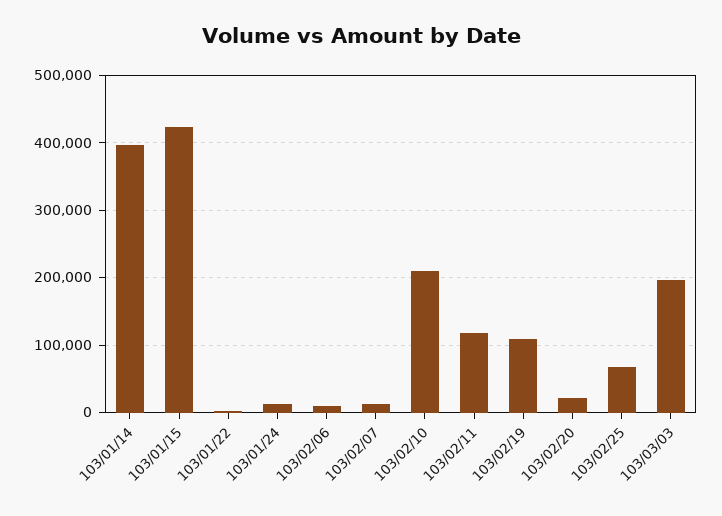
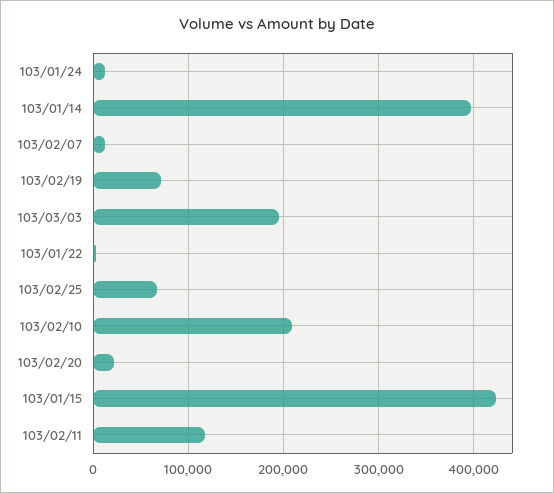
  {
    "103/01/14": 400000,
    "103/01/15": 420000,
    "103/01/22": 0,
    "103/01/24": 10000,
-   "103/02/06": 10000,
    "103/02/07": 10000,
    "103/02/10": 210000,
    "103/02/11": 120000,
-   "103/02/19": 110000,
+   "103/02/19": 70000,
    "103/02/20": 20000,
    "103/02/25": 70000,
    "103/03/03": 200000
  }

